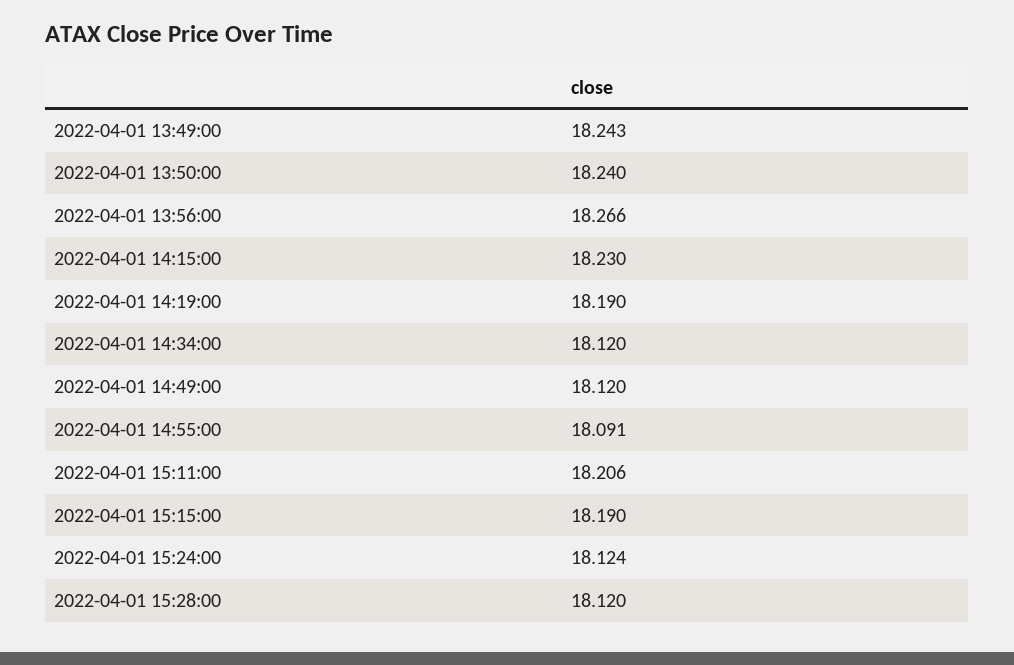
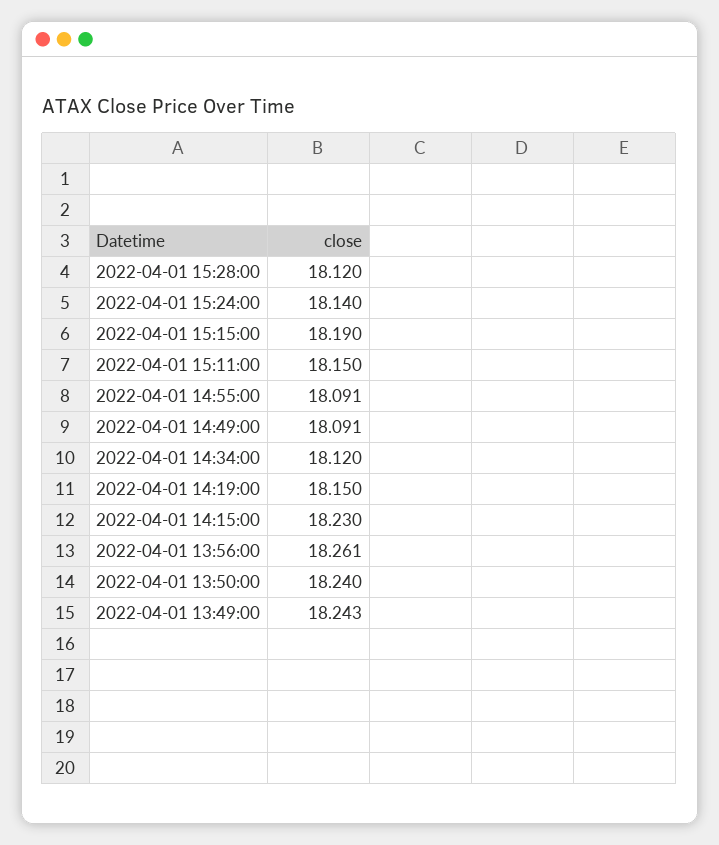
  {
    "2022-04-01 13:49:00": 18.243,
    "2022-04-01 13:50:00": 18.24,
-   "2022-04-01 13:56:00": 18.266,
+   "2022-04-01 13:56:00": 18.261,
    "2022-04-01 14:15:00": 18.23,
-   "2022-04-01 14:19:00": 18.19,
+   "2022-04-01 14:19:00": 18.15,
    "2022-04-01 14:34:00": 18.12,
-   "2022-04-01 14:49:00": 18.12,
+   "2022-04-01 14:49:00": 18.091,
    "2022-04-01 14:55:00": 18.091,
-   "2022-04-01 15:11:00": 18.206,
+   "2022-04-01 15:11:00": 18.15,
    "2022-04-01 15:15:00": 18.19,
-   "2022-04-01 15:24:00": 18.124,
+   "2022-04-01 15:24:00": 18.14,
    "2022-04-01 15:28:00": 18.12
  }

